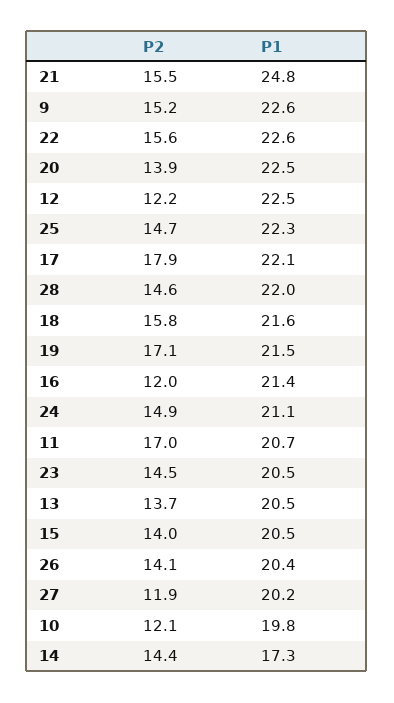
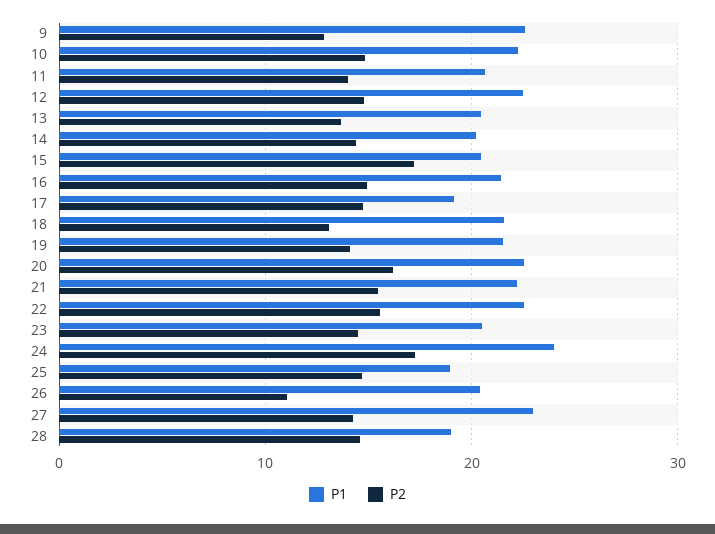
  {
    "P2": {
      "21": 15.5,
-     "9": 15.2,
+     "9": 13,
      "22": 15.6,
-     "20": 13.9,
+     "20": 16,
-     "12": 12.2,
+     "12": 15,
      "25": 14.7,
-     "17": 17.9,
+     "17": 15,
      "28": 14.6,
-     "18": 15.8,
+     "18": 13,
-     "19": 17.1,
+     "19": 14,
-     "16": 12,
+     "16": 15,
-     "24": 14.9,
+     "24": 17,
-     "11": 17,
+     "11": 14,
      "23": 14.5,
      "13": 13.7,
-     "15": 14,
+     "15": 17,
-     "26": 14.1,
+     "26": 11,
-     "27": 11.9,
+     "27": 14,
-     "10": 12.1,
+     "10": 15,
      "14": 14.4
    },
    "P1": {
-     "21": 24.8,
+     "21": 22,
      "9": 22.6,
      "22": 22.6,
      "20": 22.5,
      "12": 22.5,
-     "25": 22.3,
+     "25": 19,
-     "17": 22.1,
+     "17": 19,
-     "28": 22,
+     "28": 19,
      "18": 21.6,
      "19": 21.5,
      "16": 21.4,
-     "24": 21.1,
+     "24": 24,
      "11": 20.7,
      "23": 20.5,
      "13": 20.5,
      "15": 20.5,
      "26": 20.4,
-     "27": 20.2,
+     "27": 23,
-     "10": 19.8,
+     "10": 22,
-     "14": 17.3
+     "14": 20
    }
  }

